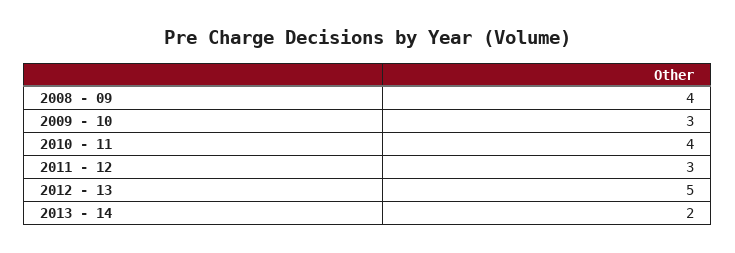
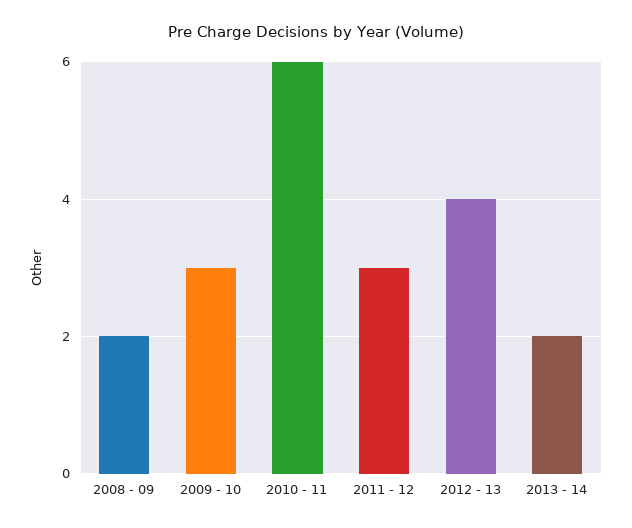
  {
-   "2008 - 09": 4,
+   "2008 - 09": 2,
    "2009 - 10": 3,
-   "2010 - 11": 4,
+   "2010 - 11": 6,
    "2011 - 12": 3,
-   "2012 - 13": 5,
+   "2012 - 13": 4,
    "2013 - 14": 2
  }

